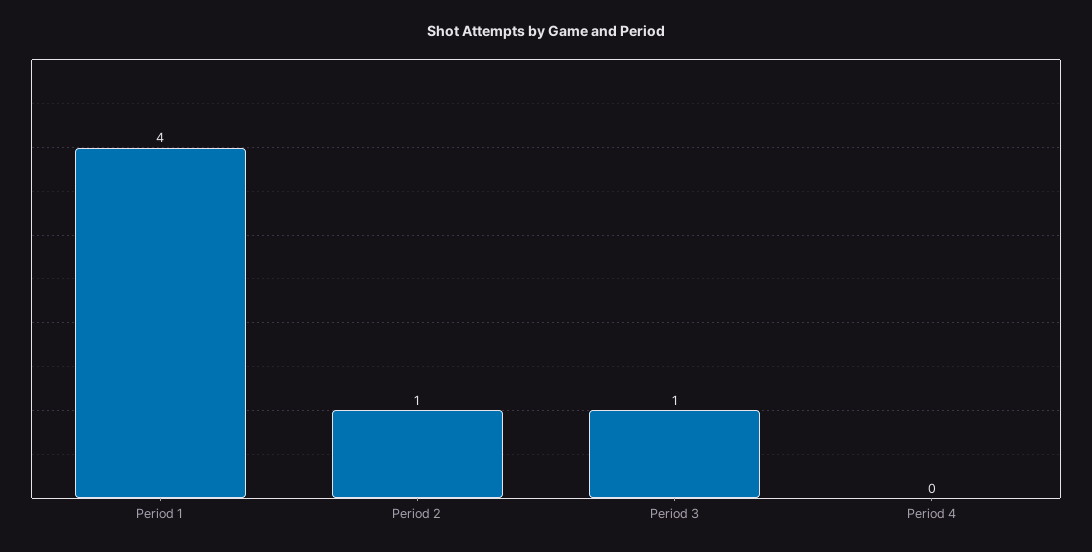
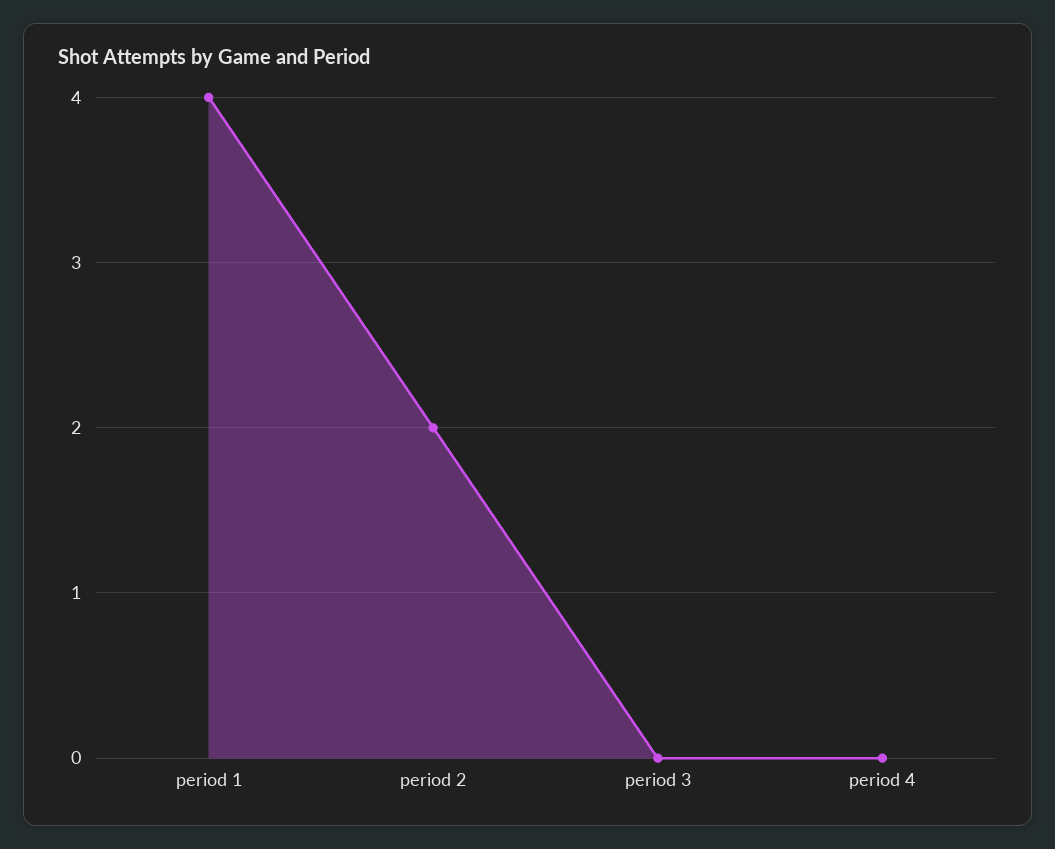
  {
    "Period 1": 4,
-   "Period 2": 1,
+   "Period 2": 2,
-   "Period 3": 1,
+   "Period 3": 0,
    "Period 4": 0
  }

